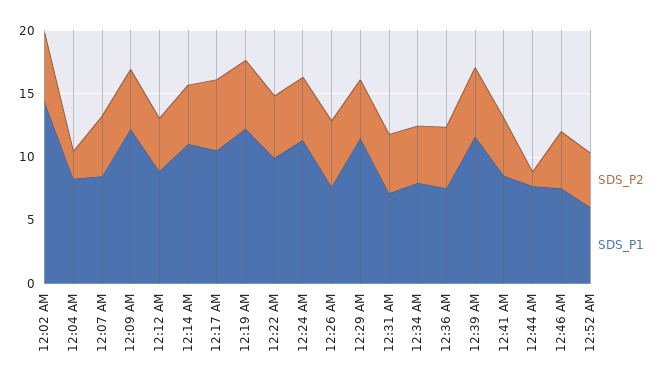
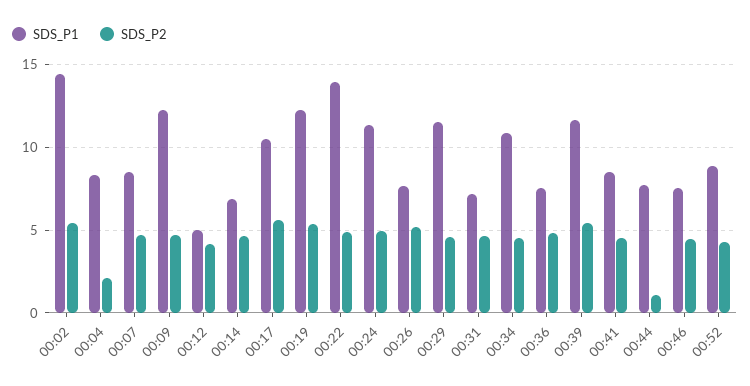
  {
    "SDS_P2": {
      "12:02 AM": 5.5,
      "12:04 AM": 2,
      "12:07 AM": 4.5,
      "12:09 AM": 4.5,
      "12:12 AM": 4,
      "12:14 AM": 4.5,
      "12:17 AM": 5.5,
      "12:19 AM": 5.5,
      "12:22 AM": 5,
      "12:24 AM": 5,
      "12:26 AM": 5,
      "12:29 AM": 4.5,
      "12:31 AM": 4.5,
      "12:34 AM": 4.5,
      "12:36 AM": 5,
      "12:39 AM": 5.5,
      "12:41 AM": 4.5,
      "12:44 AM": 1,
      "12:46 AM": 4.5,
      "12:52 AM": 4.5
    },
    "SDS_P1": {
      "12:02 AM": 14.5,
      "12:04 AM": 8.5,
      "12:07 AM": 8.5,
      "12:09 AM": 12,
-     "12:12 AM": 9,
+     "12:12 AM": 5,
-     "12:14 AM": 11,
+     "12:14 AM": 7,
      "12:17 AM": 10.5,
      "12:19 AM": 12.5,
-     "12:22 AM": 10,
+     "12:22 AM": 14,
      "12:24 AM": 11.5,
      "12:26 AM": 7.5,
      "12:29 AM": 11.5,
      "12:31 AM": 7,
-     "12:34 AM": 8,
+     "12:34 AM": 11,
      "12:36 AM": 7.5,
      "12:39 AM": 11.5,
      "12:41 AM": 8.5,
      "12:44 AM": 7.5,
      "12:46 AM": 7.5,
-     "12:52 AM": 6
+     "12:52 AM": 9
    }
  }

